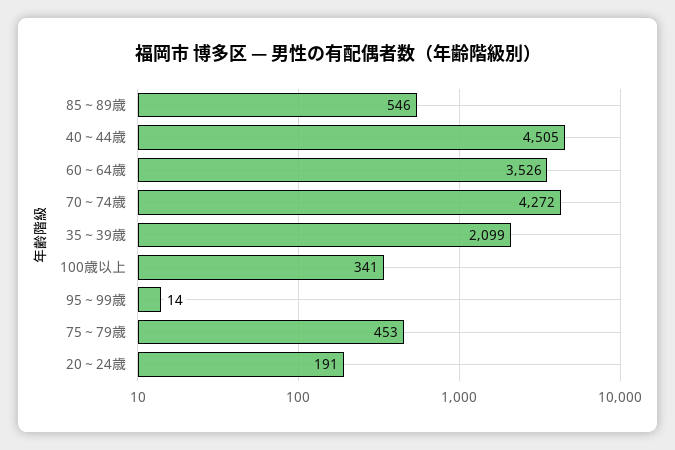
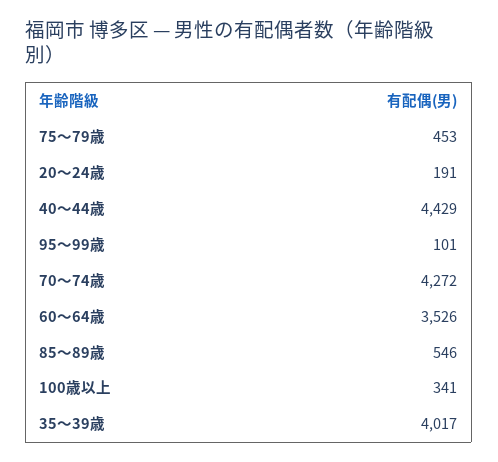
  {
    "85～89歳": 546,
-   "40～44歳": 4505,
+   "40～44歳": 4429,
    "60～64歳": 3526,
    "70～74歳": 4272,
-   "35～39歳": 2099,
+   "35～39歳": 4017,
    "100歳以上": 341,
-   "95～99歳": 14,
+   "95～99歳": 101,
    "75～79歳": 453,
    "20～24歳": 191
  }

